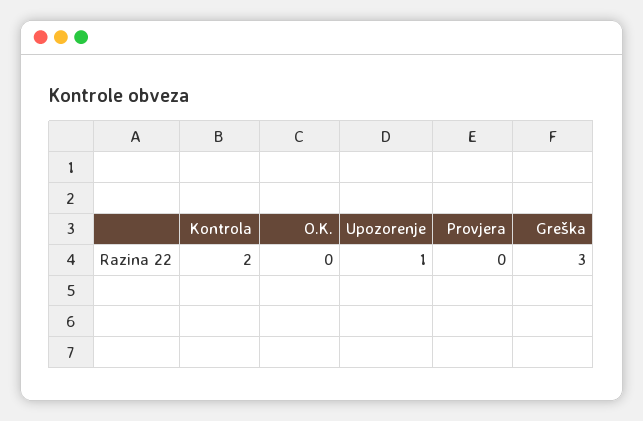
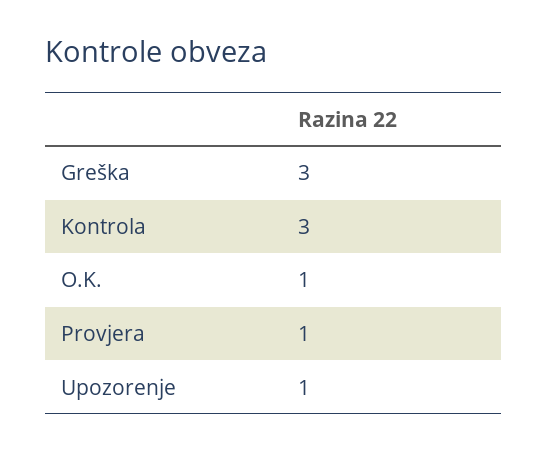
  {
-   "Kontrola": 2,
+   "Kontrola": 3,
-   "O.K.": 0,
+   "O.K.": 1,
    "Upozorenje": 1,
-   "Provjera": 0,
+   "Provjera": 1,
    "Greška": 3
  }

